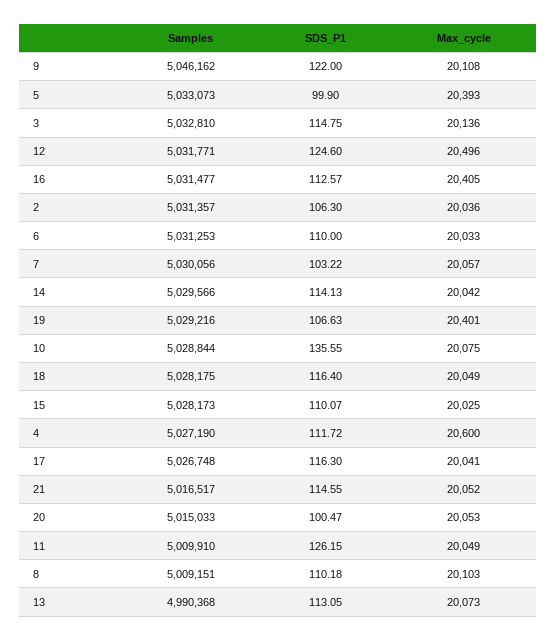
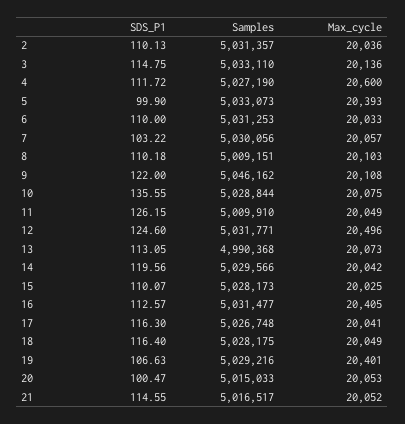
  {
    "Samples": {
      "9": 5046162,
      "5": 5033073,
-     "3": 5032810,
+     "3": 5033110,
      "12": 5031771,
      "16": 5031477,
      "2": 5031357,
      "6": 5031253,
      "7": 5030056,
      "14": 5029566,
      "19": 5029216,
      "10": 5028844,
      "18": 5028175,
      "15": 5028173,
      "4": 5027190,
      "17": 5026748,
      "21": 5016517,
      "20": 5015033,
      "11": 5009910,
      "8": 5009151,
      "13": 4990368
    },
    "SDS_P1": {
      "9": 122,
      "5": 99.9,
      "3": 114.75,
      "12": 124.6,
      "16": 112.57,
-     "2": 106.3,
+     "2": 110.13,
      "6": 110,
      "7": 103.22,
-     "14": 114.13,
+     "14": 119.56,
      "19": 106.63,
      "10": 135.55,
      "18": 116.4,
      "15": 110.07,
      "4": 111.72,
      "17": 116.3,
      "21": 114.55,
      "20": 100.47,
      "11": 126.15,
      "8": 110.18,
      "13": 113.05
    },
    "Max_cycle": {
      "9": 20108,
      "5": 20393,
      "3": 20136,
      "12": 20496,
      "16": 20405,
      "2": 20036,
      "6": 20033,
      "7": 20057,
      "14": 20042,
      "19": 20401,
      "10": 20075,
      "18": 20049,
      "15": 20025,
      "4": 20600,
      "17": 20041,
      "21": 20052,
      "20": 20053,
      "11": 20049,
      "8": 20103,
      "13": 20073
    }
  }

